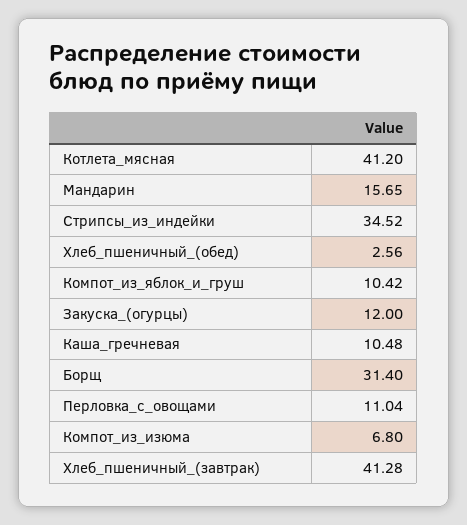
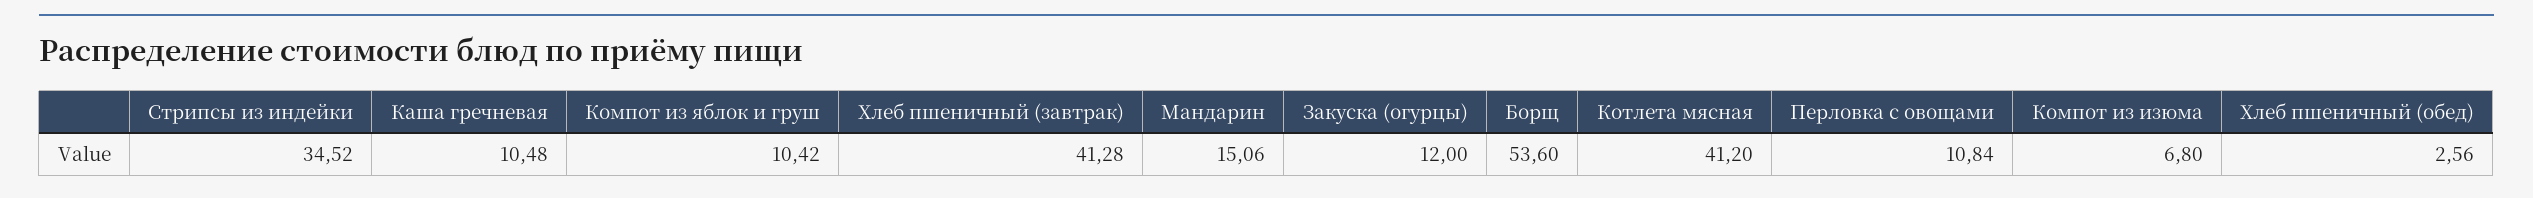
  {
    "Котлета_мясная": 41.2,
-   "Мандарин": 15.65,
+   "Мандарин": 15.06,
    "Стрипсы_из_индейки": 34.52,
    "Хлеб_пшеничный_(обед)": 2.56,
    "Компот_из_яблок_и_груш": 10.42,
    "Закуска_(огурцы)": 12,
    "Каша_гречневая": 10.48,
-   "Борщ": 31.4,
+   "Борщ": 53.6,
-   "Перловка_с_овощами": 11.04,
+   "Перловка_с_овощами": 10.84,
    "Компот_из_изюма": 6.8,
    "Хлеб_пшеничный_(завтрак)": 41.28
  }

